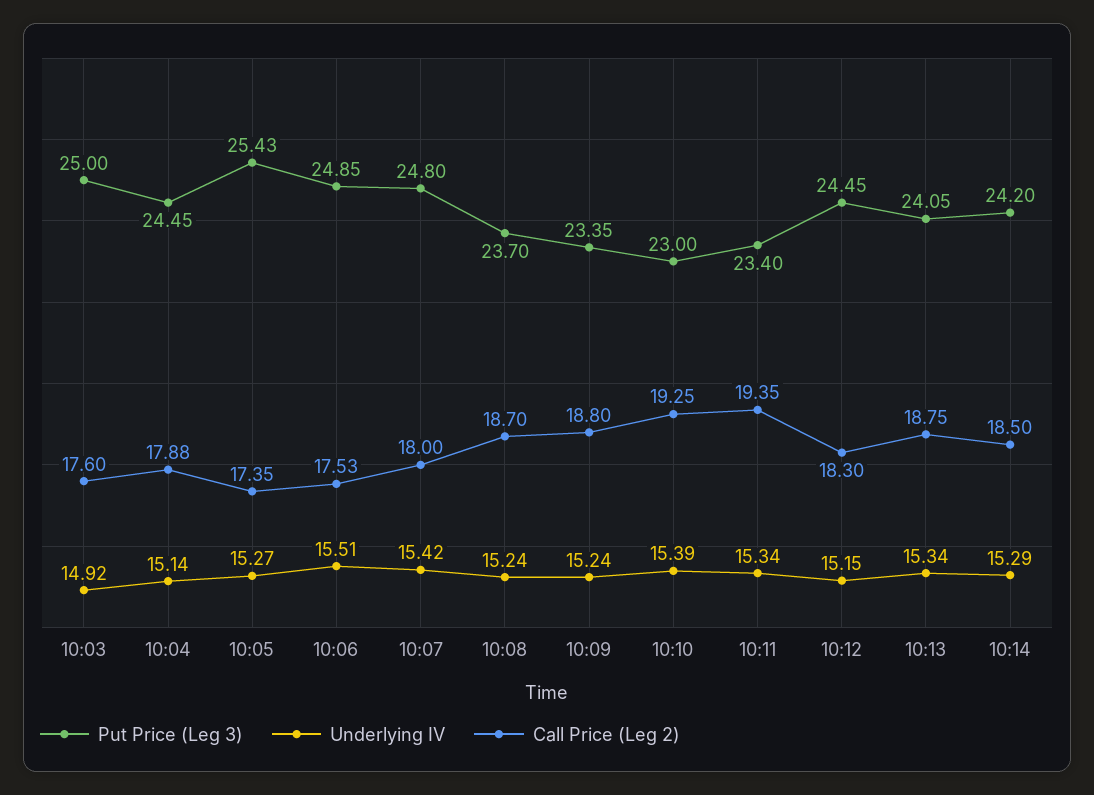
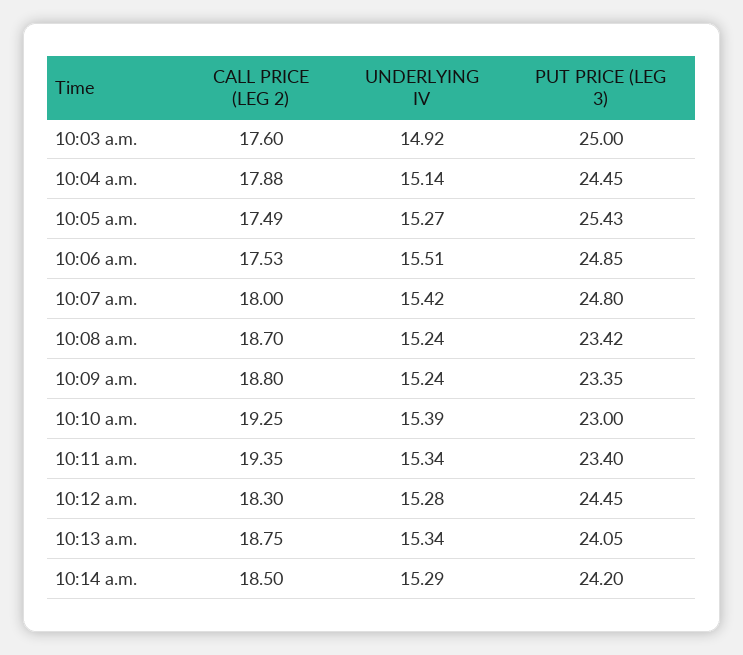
  {
    "Put Price (Leg 3)": {
      "10:03": 25,
      "10:04": 24.45,
      "10:05": 25.43,
      "10:06": 24.85,
      "10:07": 24.8,
-     "10:08": 23.7,
+     "10:08": 23.42,
      "10:09": 23.35,
      "10:10": 23,
      "10:11": 23.4,
      "10:12": 24.45,
      "10:13": 24.05,
      "10:14": 24.2
    },
    "Underlying IV": {
      "10:03": 14.92,
      "10:04": 15.14,
      "10:05": 15.27,
      "10:06": 15.51,
      "10:07": 15.42,
      "10:08": 15.24,
      "10:09": 15.24,
      "10:10": 15.39,
      "10:11": 15.34,
-     "10:12": 15.15,
+     "10:12": 15.28,
      "10:13": 15.34,
      "10:14": 15.29
    },
    "Call Price (Leg 2)": {
      "10:03": 17.6,
      "10:04": 17.88,
-     "10:05": 17.35,
+     "10:05": 17.49,
      "10:06": 17.53,
      "10:07": 18,
      "10:08": 18.7,
      "10:09": 18.8,
      "10:10": 19.25,
      "10:11": 19.35,
      "10:12": 18.3,
      "10:13": 18.75,
      "10:14": 18.5
    }
  }

